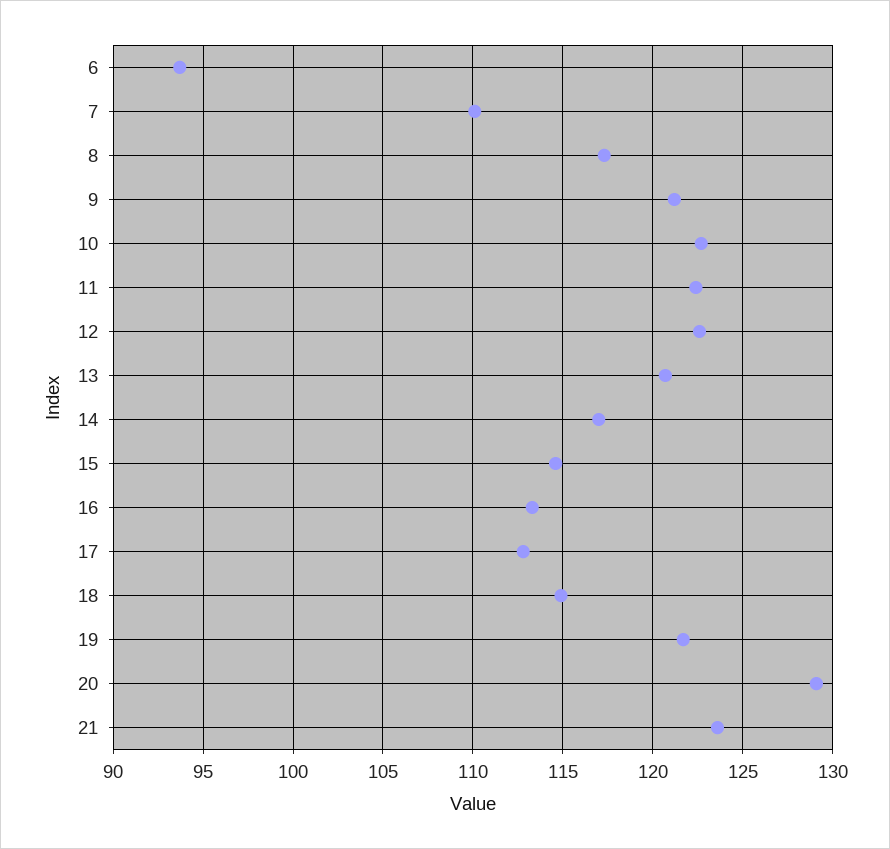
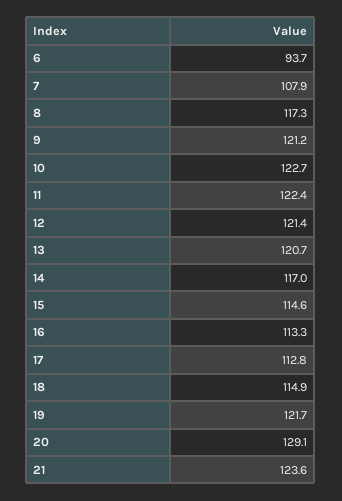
  {
    "6": 93.7,
-   "7": 110,
+   "7": 107.9,
    "8": 117.3,
    "9": 121.2,
    "10": 122.7,
    "11": 122.4,
-   "12": 122.5,
+   "12": 121.4,
    "13": 120.7,
    "14": 117,
    "15": 114.6,
    "16": 113.3,
    "17": 112.8,
    "18": 114.9,
    "19": 121.7,
    "20": 129.1,
    "21": 123.6
  }

